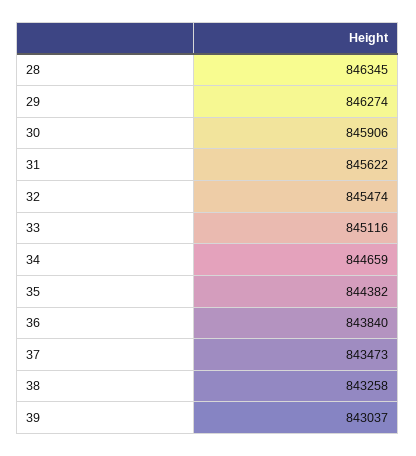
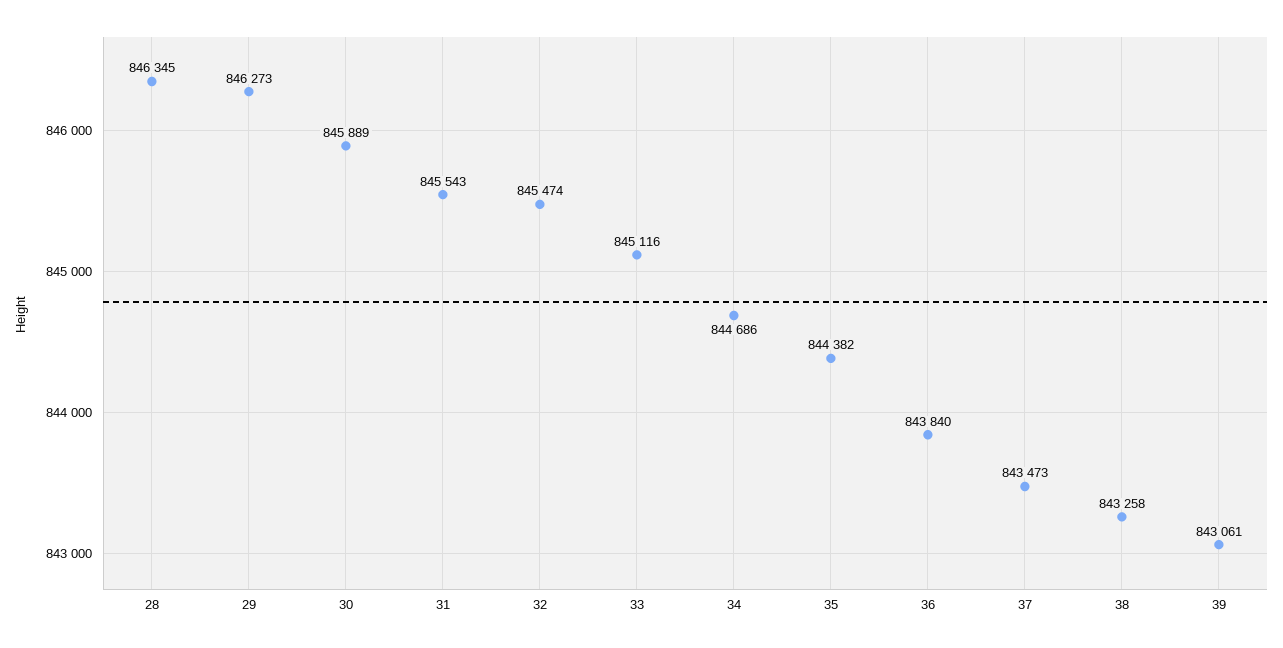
  {
    "28": 846345,
-   "29": 846274,
+   "29": 846273,
-   "30": 845906,
+   "30": 845889,
-   "31": 845622,
+   "31": 845543,
    "32": 845474,
    "33": 845116,
-   "34": 844659,
+   "34": 844686,
    "35": 844382,
    "36": 843840,
    "37": 843473,
    "38": 843258,
-   "39": 843037
+   "39": 843061
  }

